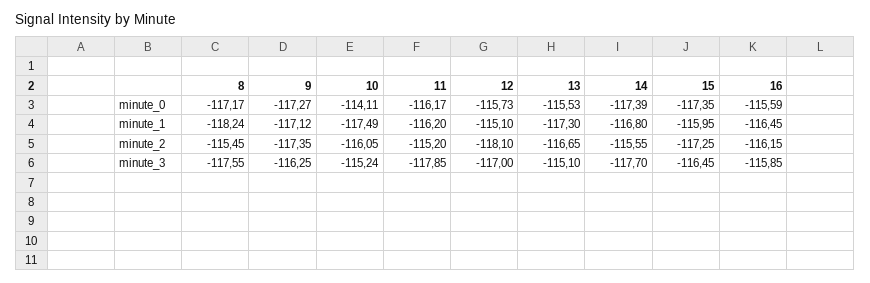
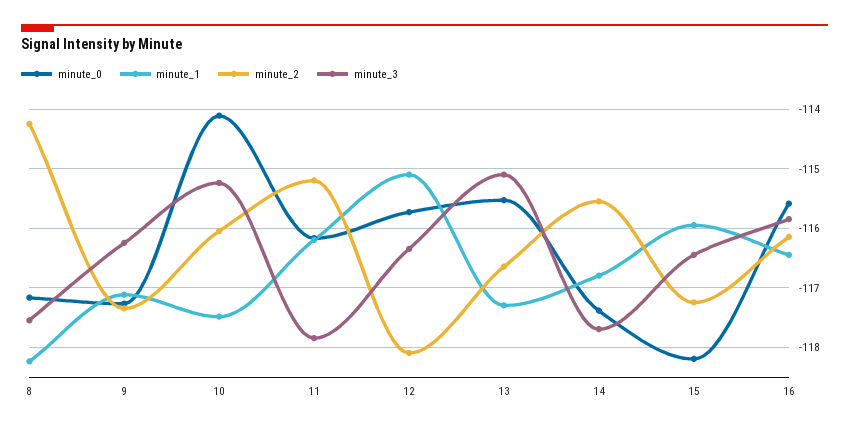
  {
    "minute_0": {
      "8": -117.17,
      "9": -117.27,
      "10": -114.11,
      "11": -116.17,
      "12": -115.73,
      "13": -115.53,
      "14": -117.39,
-     "15": -117.35,
+     "15": -118.2,
      "16": -115.59
    },
    "minute_1": {
      "8": -118.24,
      "9": -117.12,
      "10": -117.49,
      "11": -116.2,
      "12": -115.1,
      "13": -117.3,
      "14": -116.8,
      "15": -115.95,
      "16": -116.45
    },
    "minute_2": {
-     "8": -115.45,
+     "8": -114.2,
      "9": -117.35,
      "10": -116.05,
      "11": -115.2,
      "12": -118.1,
      "13": -116.65,
      "14": -115.55,
      "15": -117.25,
      "16": -116.15
    },
    "minute_3": {
      "8": -117.55,
      "9": -116.25,
      "10": -115.24,
      "11": -117.85,
-     "12": -117,
+     "12": -116.4,
      "13": -115.1,
      "14": -117.7,
      "15": -116.45,
      "16": -115.85
    }
  }

